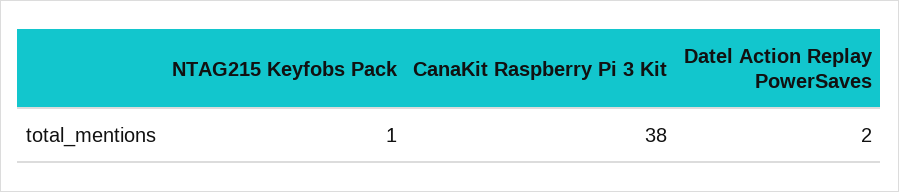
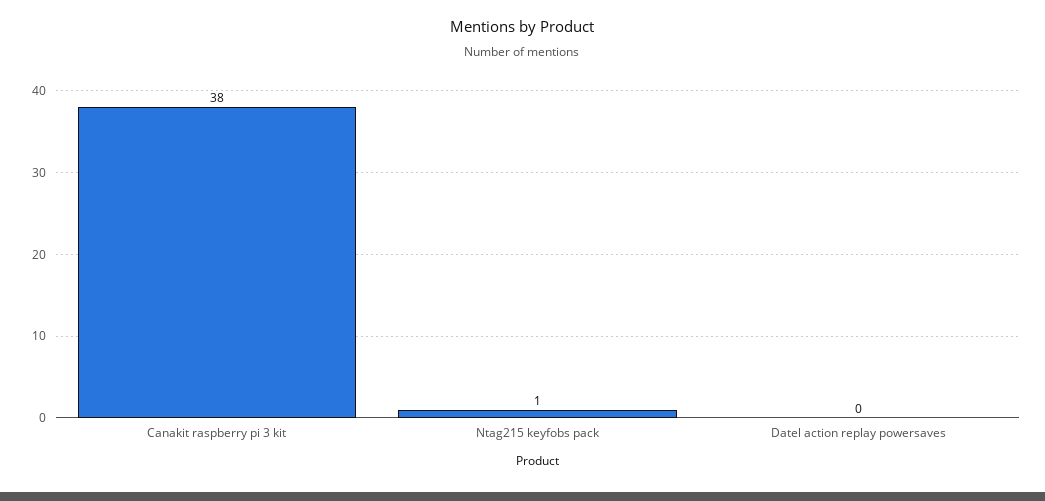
  {
    "NTAG215 Keyfobs Pack": 1,
    "CanaKit Raspberry Pi 3 Kit": 38,
-   "Datel Action Replay PowerSaves": 2
+   "Datel Action Replay PowerSaves": 0
  }

